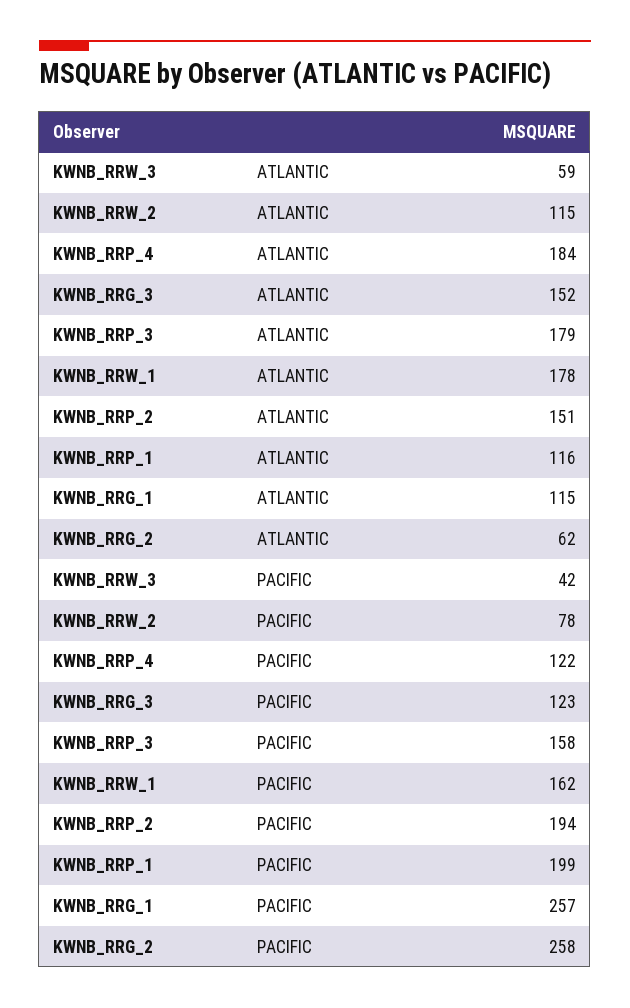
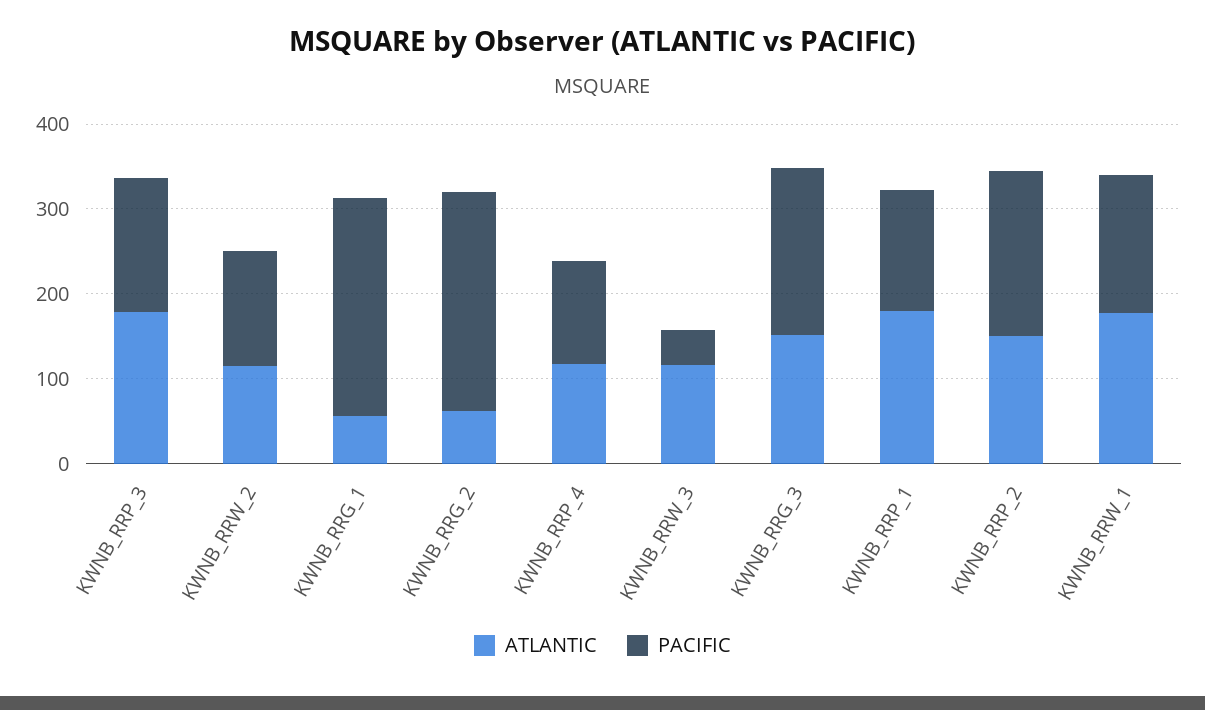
  {
    "ATLANTIC": {
-     "KWNB_RRW_3": 59,
+     "KWNB_RRW_3": 120,
      "KWNB_RRW_2": 115,
-     "KWNB_RRP_4": 184,
+     "KWNB_RRP_4": 120,
      "KWNB_RRG_3": 152,
      "KWNB_RRP_3": 179,
      "KWNB_RRW_1": 178,
      "KWNB_RRP_2": 151,
-     "KWNB_RRP_1": 116,
+     "KWNB_RRP_1": 180,
-     "KWNB_RRG_1": 115,
+     "KWNB_RRG_1": 60,
      "KWNB_RRG_2": 62
    },
    "PACIFIC": {
      "KWNB_RRW_3": 42,
-     "KWNB_RRW_2": 78,
+     "KWNB_RRW_2": 140,
      "KWNB_RRP_4": 122,
-     "KWNB_RRG_3": 123,
+     "KWNB_RRG_3": 200,
      "KWNB_RRP_3": 158,
      "KWNB_RRW_1": 162,
      "KWNB_RRP_2": 194,
-     "KWNB_RRP_1": 199,
+     "KWNB_RRP_1": 140,
      "KWNB_RRG_1": 257,
      "KWNB_RRG_2": 258
    }
  }

